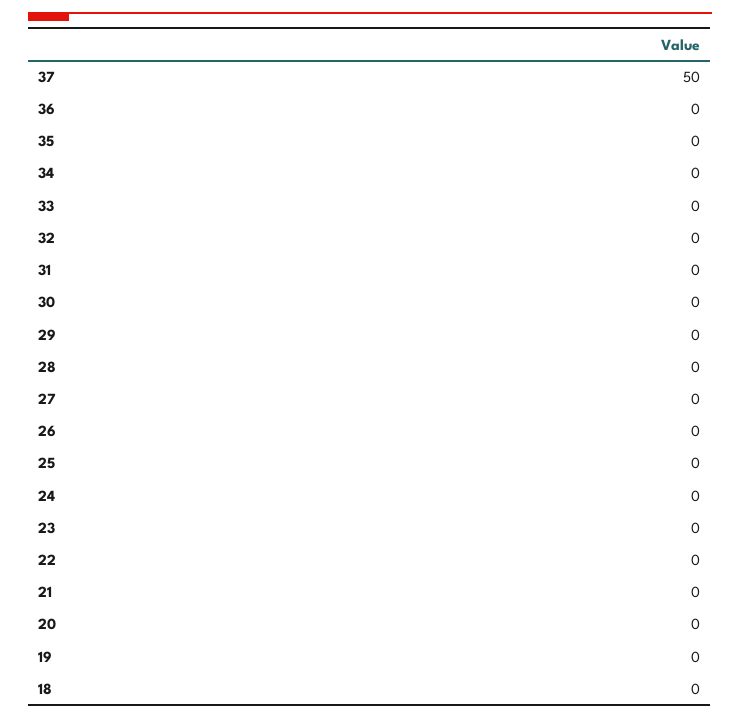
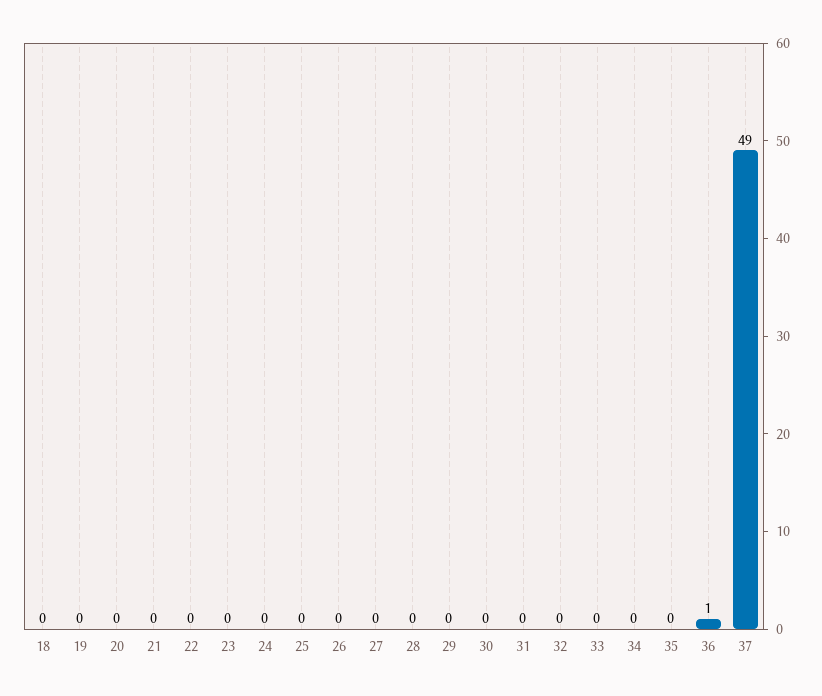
  {
-   "37": 50,
+   "37": 49,
-   "36": 0,
+   "36": 1,
    "35": 0,
    "34": 0,
    "33": 0,
    "32": 0,
    "31": 0,
    "30": 0,
    "29": 0,
    "28": 0,
    "27": 0,
    "26": 0,
    "25": 0,
    "24": 0,
    "23": 0,
    "22": 0,
    "21": 0,
    "20": 0,
    "19": 0,
    "18": 0
  }

